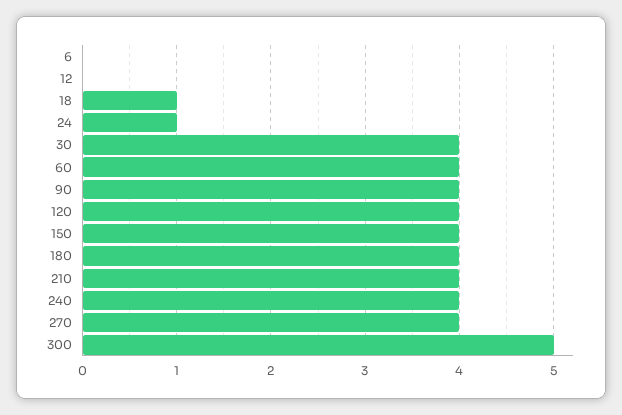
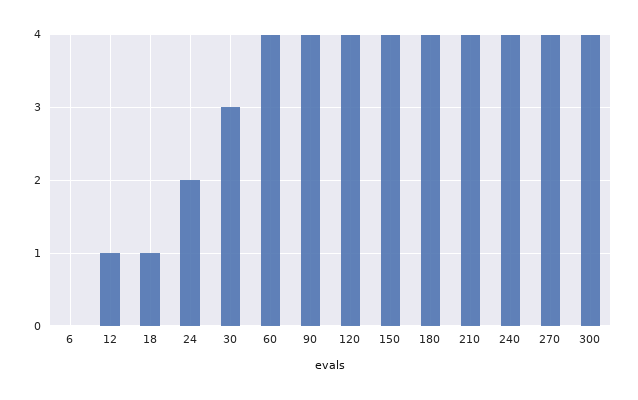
  {
    "6": 0,
-   "12": 0,
+   "12": 1,
    "18": 1,
-   "24": 1,
+   "24": 2,
-   "30": 4,
+   "30": 3,
    "60": 4,
    "90": 4,
    "120": 4,
    "150": 4,
    "180": 4,
    "210": 4,
    "240": 4,
    "270": 4,
-   "300": 5
+   "300": 4
  }

